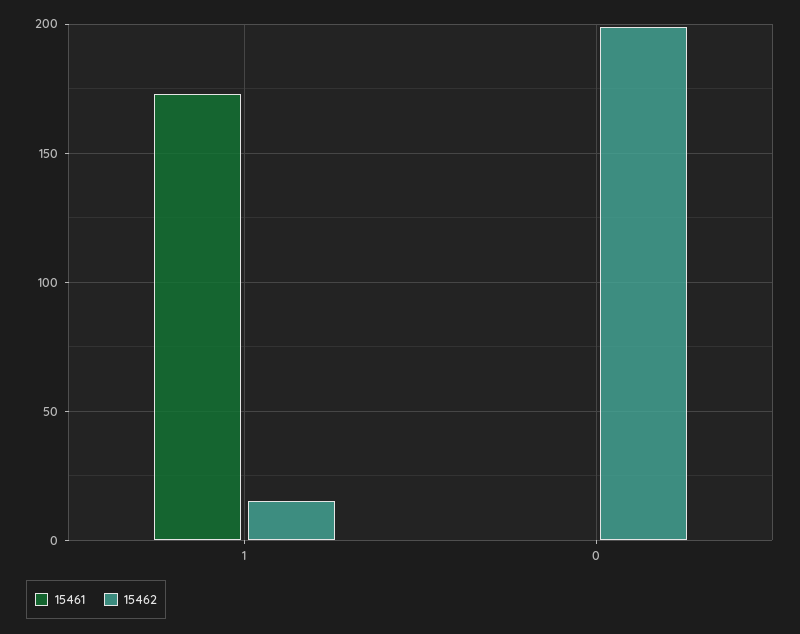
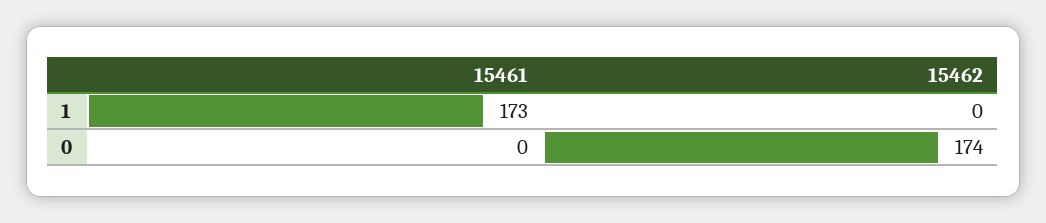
  {
    "15461": {
      "1": 173,
      "0": 0
    },
    "15462": {
-     "1": 15,
+     "1": 0,
-     "0": 200
+     "0": 174
    }
  }

